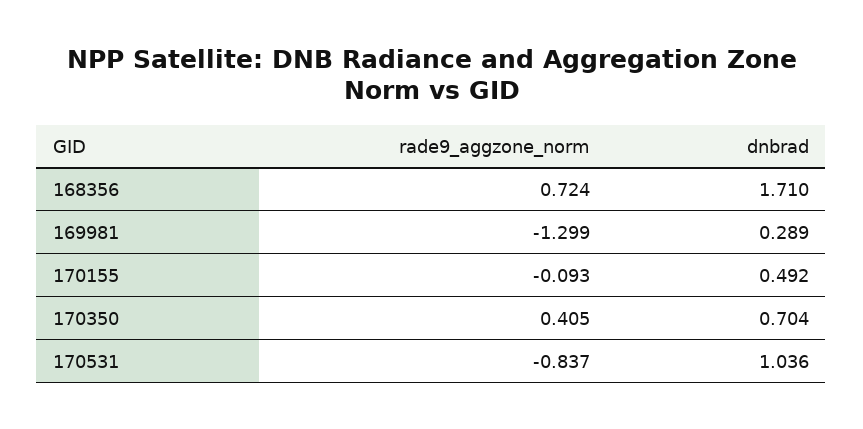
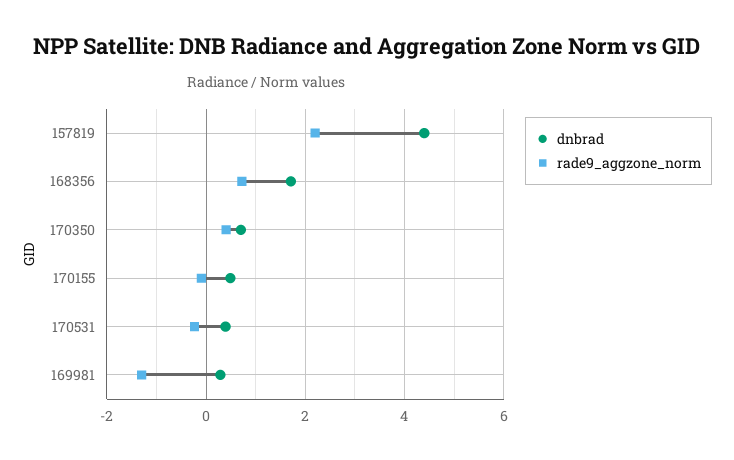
  {
    "rade9_aggzone_norm": {
      "168356": 0.724,
      "169981": -1.299,
      "170155": -0.093,
      "170350": 0.405,
-     "170531": -0.837
+     "170531": -0.2,
+     "157819": 2.2
    },
    "dnbrad": {
      "168356": 1.71,
      "169981": 0.289,
      "170155": 0.492,
      "170350": 0.704,
-     "170531": 1.036
+     "170531": 0.4,
+     "157819": 4.4
    }
  }

